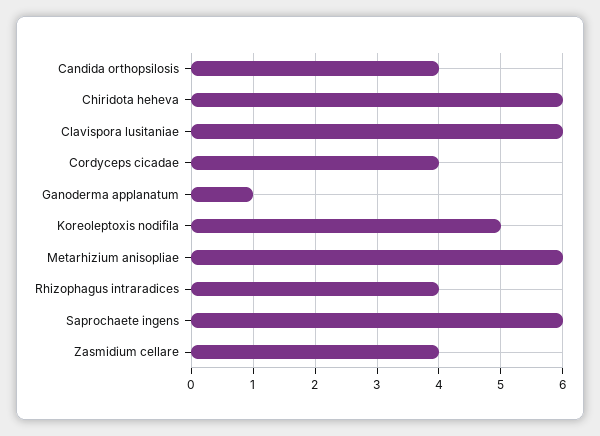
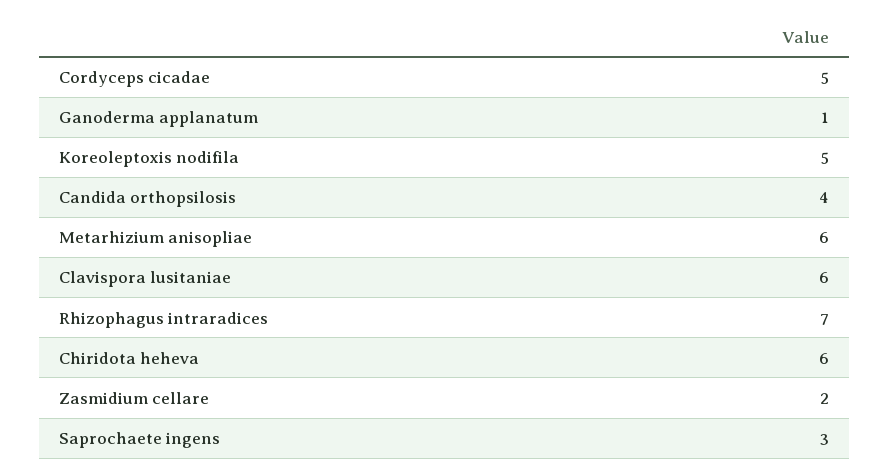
  {
    "Candida orthopsilosis": 4,
    "Chiridota heheva": 6,
    "Clavispora lusitaniae": 6,
-   "Cordyceps cicadae": 4,
+   "Cordyceps cicadae": 5,
    "Ganoderma applanatum": 1,
    "Koreoleptoxis nodifila": 5,
    "Metarhizium anisopliae": 6,
-   "Rhizophagus intraradices": 4,
+   "Rhizophagus intraradices": 7,
-   "Saprochaete ingens": 6,
+   "Saprochaete ingens": 3,
-   "Zasmidium cellare": 4
+   "Zasmidium cellare": 2
  }

